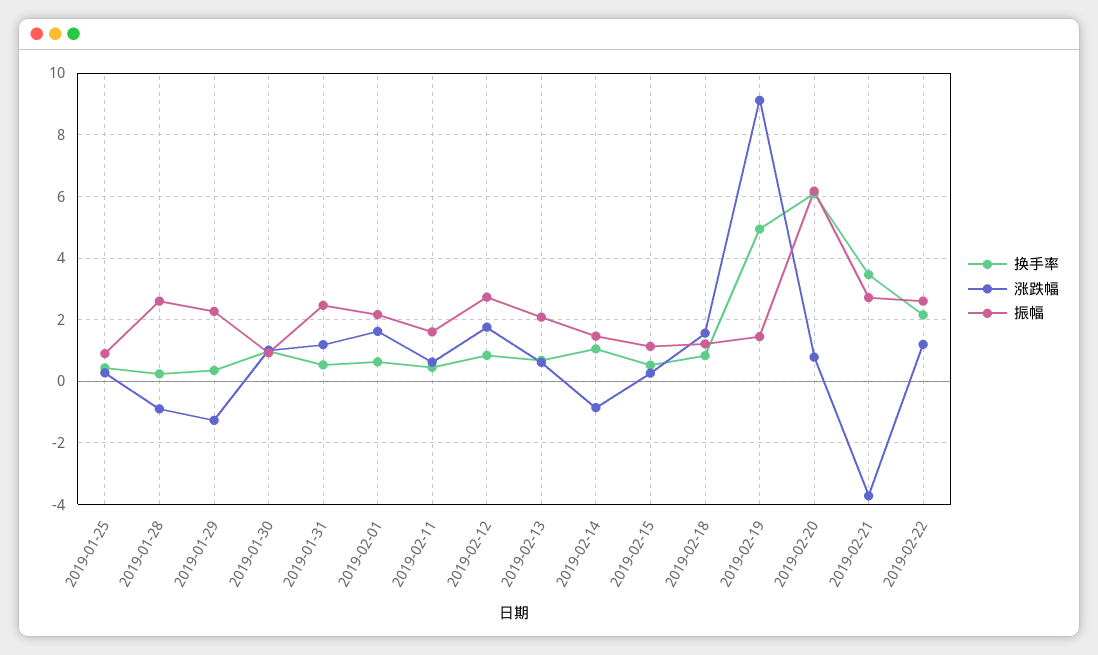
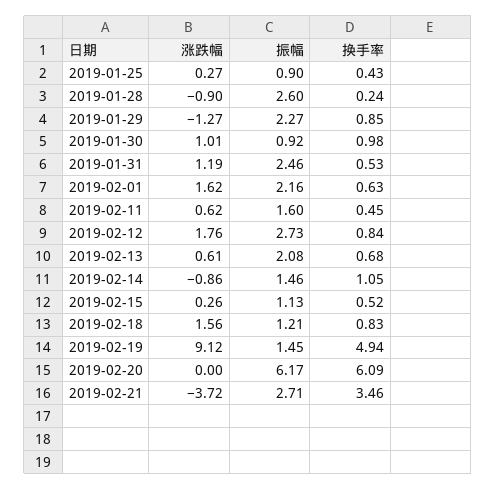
  {
    "换手率": {
      "2019-01-25": 0.43,
      "2019-01-28": 0.24,
-     "2019-01-29": 0.4,
+     "2019-01-29": 0.85,
      "2019-01-30": 0.98,
      "2019-01-31": 0.53,
      "2019-02-01": 0.63,
      "2019-02-11": 0.45,
      "2019-02-12": 0.84,
      "2019-02-13": 0.68,
      "2019-02-14": 1.05,
      "2019-02-15": 0.52,
      "2019-02-18": 0.83,
      "2019-02-19": 4.94,
      "2019-02-20": 6.09,
-     "2019-02-21": 3.46,
+     "2019-02-21": 3.46
-     "2019-02-22": 2.2
    },
    "涨跌幅": {
      "2019-01-25": 0.27,
      "2019-01-28": -0.9,
      "2019-01-29": -1.27,
      "2019-01-30": 1.01,
      "2019-01-31": 1.19,
      "2019-02-01": 1.62,
      "2019-02-11": 0.62,
      "2019-02-12": 1.76,
      "2019-02-13": 0.61,
      "2019-02-14": -0.86,
      "2019-02-15": 0.26,
      "2019-02-18": 1.56,
      "2019-02-19": 9.12,
-     "2019-02-20": 0.8,
+     "2019-02-20": 0,
-     "2019-02-21": -3.72,
+     "2019-02-21": -3.72
-     "2019-02-22": 1.2
    },
    "振幅": {
      "2019-01-25": 0.9,
      "2019-01-28": 2.6,
      "2019-01-29": 2.27,
      "2019-01-30": 0.92,
      "2019-01-31": 2.46,
      "2019-02-01": 2.16,
      "2019-02-11": 1.6,
      "2019-02-12": 2.73,
      "2019-02-13": 2.08,
      "2019-02-14": 1.46,
      "2019-02-15": 1.13,
      "2019-02-18": 1.21,
      "2019-02-19": 1.45,
      "2019-02-20": 6.17,
-     "2019-02-21": 2.71,
+     "2019-02-21": 2.71
-     "2019-02-22": 2.6
    }
  }

